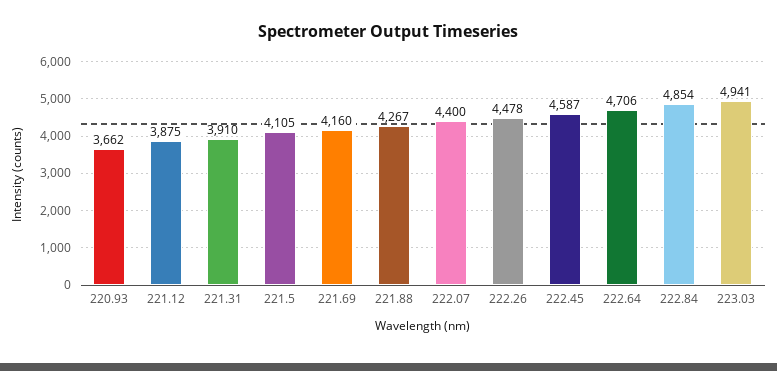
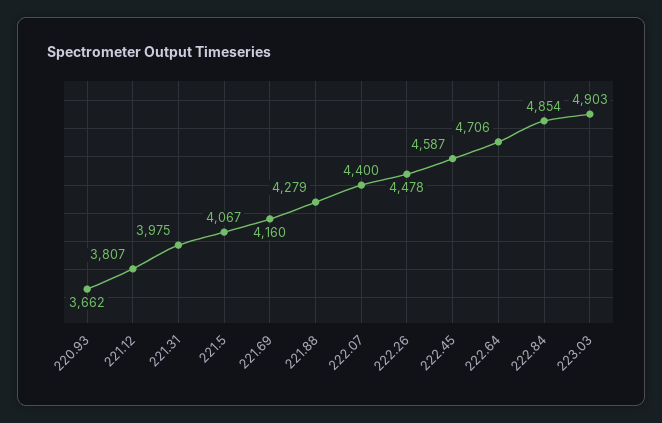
  {
    "220.93": 3662,
-   "221.12": 3875,
+   "221.12": 3807,
-   "221.31": 3910,
+   "221.31": 3975,
-   "221.5": 4105,
+   "221.5": 4067,
    "221.69": 4160,
-   "221.88": 4267,
+   "221.88": 4279,
    "222.07": 4400,
    "222.26": 4478,
    "222.45": 4587,
    "222.64": 4706,
    "222.84": 4854,
-   "223.03": 4941
+   "223.03": 4903
  }

